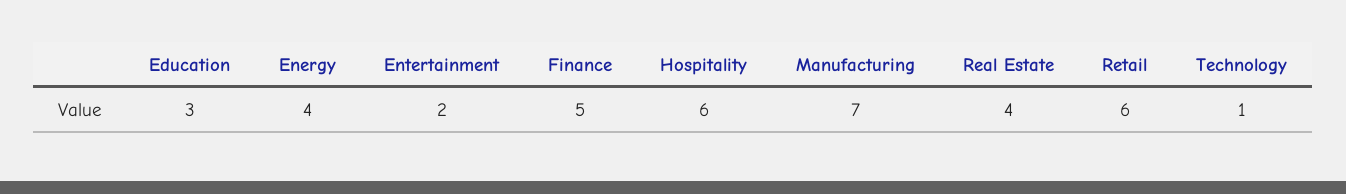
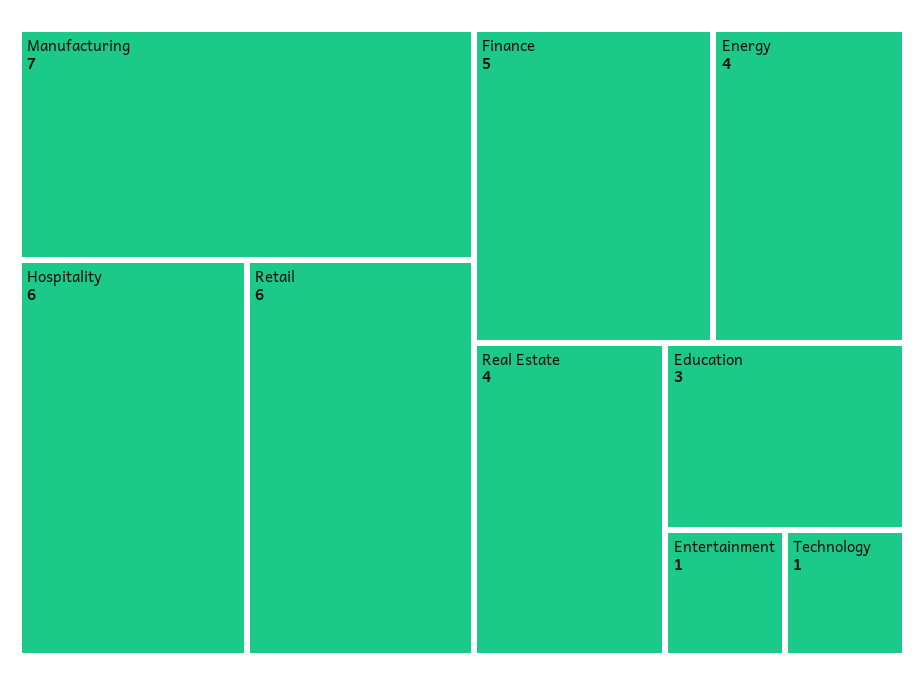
  {
    "Education": 3,
    "Energy": 4,
-   "Entertainment": 2,
+   "Entertainment": 1,
    "Finance": 5,
    "Hospitality": 6,
    "Manufacturing": 7,
    "Real Estate": 4,
    "Retail": 6,
    "Technology": 1
  }

